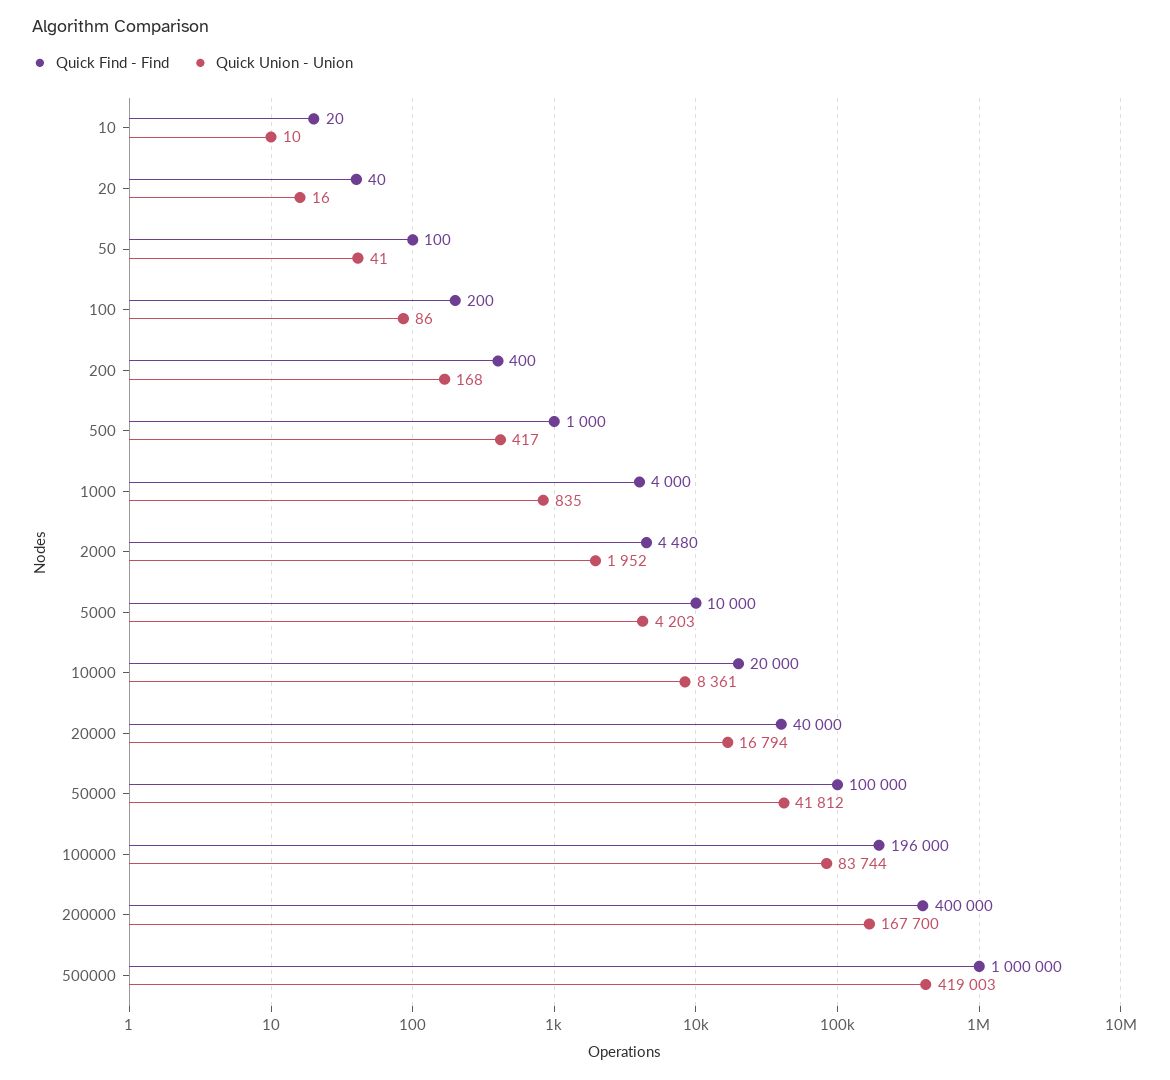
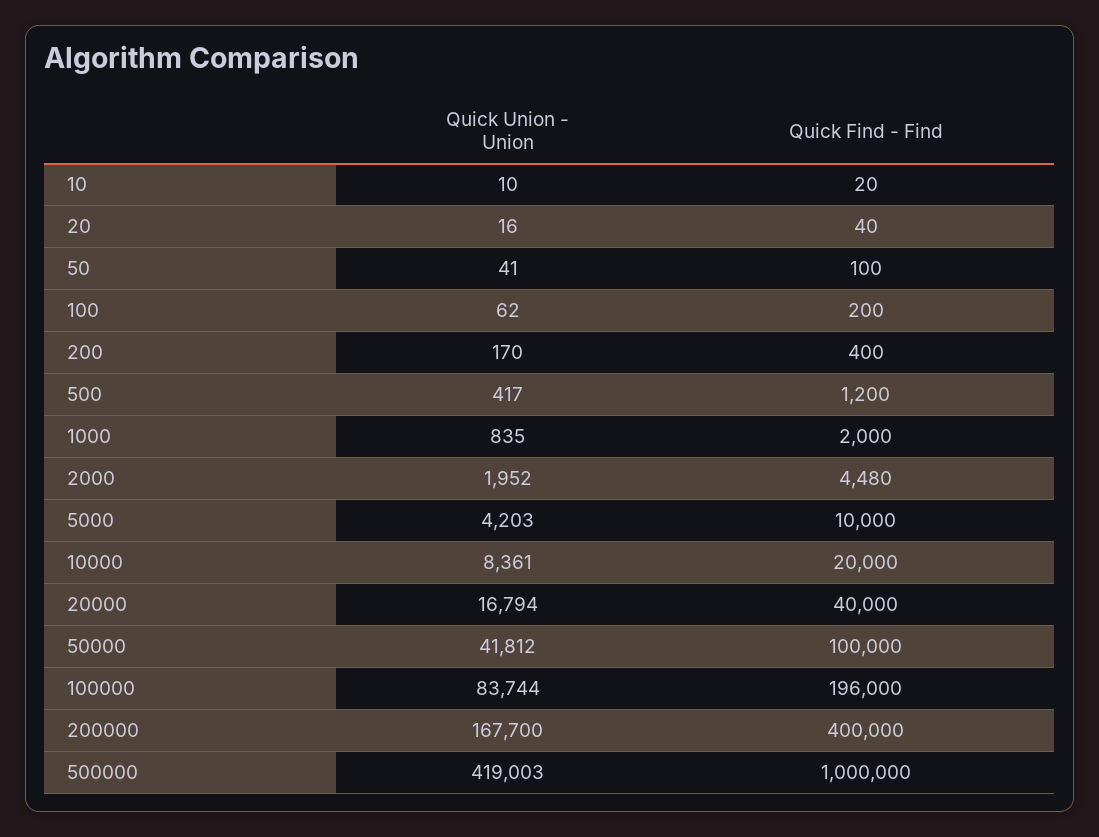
  {
    "Quick Find - Find": {
      "10": 20,
      "20": 40,
      "50": 100,
      "100": 200,
      "200": 400,
-     "500": 1000,
+     "500": 1200,
-     "1000": 4000,
+     "1000": 2000,
      "2000": 4480,
      "5000": 10000,
      "10000": 20000,
      "20000": 40000,
      "50000": 100000,
      "100000": 196000,
      "200000": 400000,
      "500000": 1000000
    },
    "Quick Union - Union": {
      "10": 10,
      "20": 16,
      "50": 41,
-     "100": 86,
+     "100": 62,
-     "200": 168,
+     "200": 170,
      "500": 417,
      "1000": 835,
      "2000": 1952,
      "5000": 4203,
      "10000": 8361,
      "20000": 16794,
      "50000": 41812,
      "100000": 83744,
      "200000": 167700,
      "500000": 419003
    }
  }

